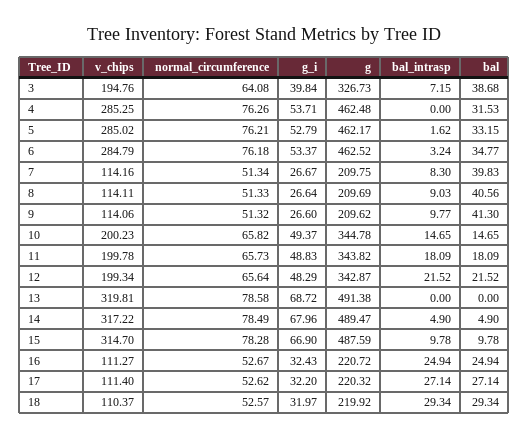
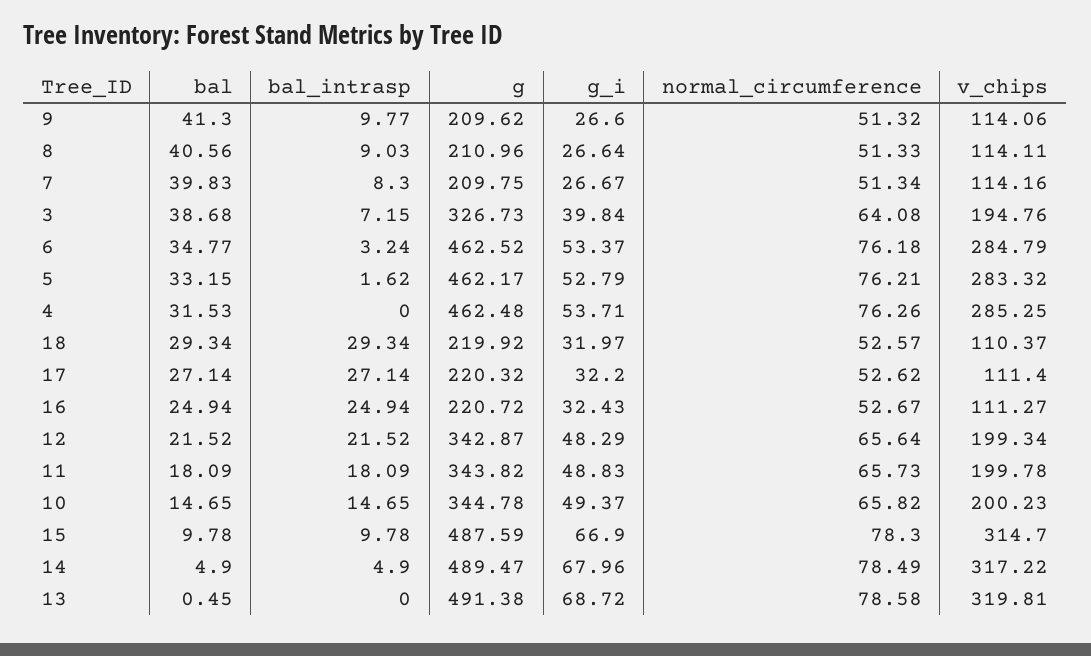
  {
    "v_chips": {
      "3": 194.76,
      "4": 285.25,
-     "5": 285.02,
+     "5": 283.32,
      "6": 284.79,
      "7": 114.16,
      "8": 114.11,
      "9": 114.06,
      "10": 200.23,
      "11": 199.78,
      "12": 199.34,
      "13": 319.81,
      "14": 317.22,
      "15": 314.7,
      "16": 111.27,
      "17": 111.4,
      "18": 110.37
    },
    "normal_circumference": {
      "3": 64.08,
      "4": 76.26,
      "5": 76.21,
      "6": 76.18,
      "7": 51.34,
      "8": 51.33,
      "9": 51.32,
      "10": 65.82,
      "11": 65.73,
      "12": 65.64,
      "13": 78.58,
      "14": 78.49,
-     "15": 78.28,
+     "15": 78.3,
      "16": 52.67,
      "17": 52.62,
      "18": 52.57
    },
    "g_i": {
      "3": 39.84,
      "4": 53.71,
      "5": 52.79,
      "6": 53.37,
      "7": 26.67,
      "8": 26.64,
      "9": 26.6,
      "10": 49.37,
      "11": 48.83,
      "12": 48.29,
      "13": 68.72,
      "14": 67.96,
      "15": 66.9,
      "16": 32.43,
      "17": 32.2,
      "18": 31.97
    },
    "g": {
      "3": 326.73,
      "4": 462.48,
      "5": 462.17,
      "6": 462.52,
      "7": 209.75,
-     "8": 209.69,
+     "8": 210.96,
      "9": 209.62,
      "10": 344.78,
      "11": 343.82,
      "12": 342.87,
      "13": 491.38,
      "14": 489.47,
      "15": 487.59,
      "16": 220.72,
      "17": 220.32,
      "18": 219.92
    },
    "bal_intrasp": {
      "3": 7.15,
      "4": 0,
      "5": 1.62,
      "6": 3.24,
      "7": 8.3,
      "8": 9.03,
      "9": 9.77,
      "10": 14.65,
      "11": 18.09,
      "12": 21.52,
      "13": 0,
      "14": 4.9,
      "15": 9.78,
      "16": 24.94,
      "17": 27.14,
      "18": 29.34
    },
    "bal": {
      "3": 38.68,
      "4": 31.53,
      "5": 33.15,
      "6": 34.77,
      "7": 39.83,
      "8": 40.56,
      "9": 41.3,
      "10": 14.65,
      "11": 18.09,
      "12": 21.52,
-     "13": 0,
+     "13": 0.45,
      "14": 4.9,
      "15": 9.78,
      "16": 24.94,
      "17": 27.14,
      "18": 29.34
    }
  }

